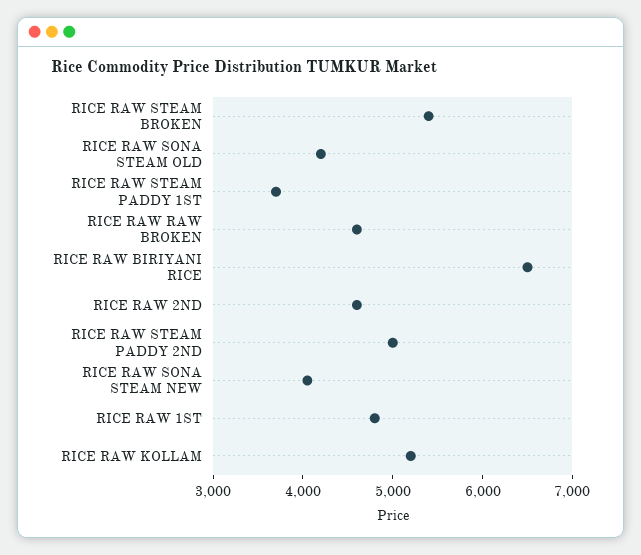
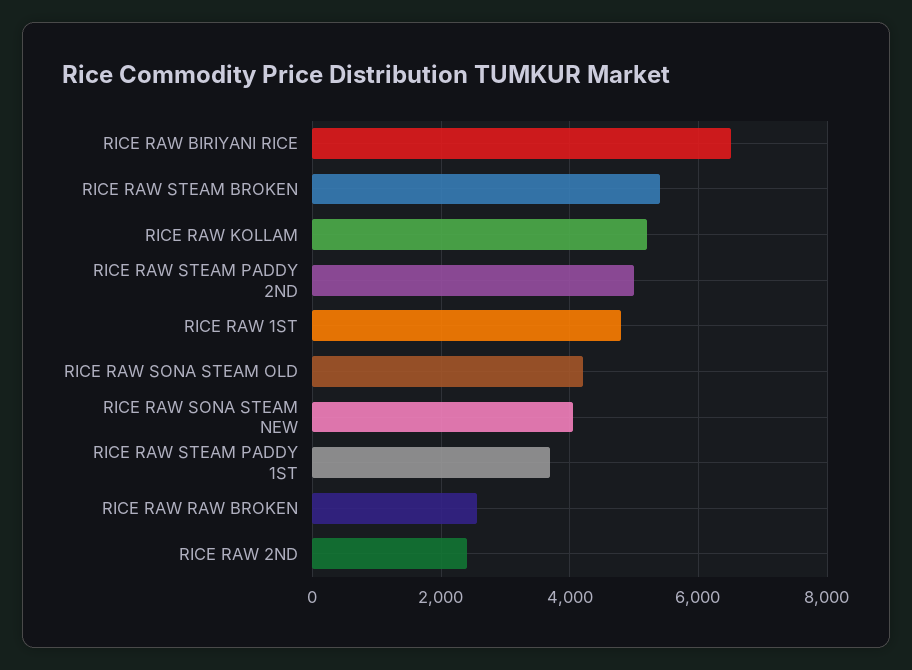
  {
    "RICE RAW STEAM BROKEN": 5400,
    "RICE RAW SONA STEAM OLD": 4200,
    "RICE RAW STEAM PADDY 1ST": 3800,
-   "RICE RAW RAW BROKEN": 4600,
+   "RICE RAW RAW BROKEN": 2600,
    "RICE RAW BIRIYANI RICE": 6600,
-   "RICE RAW 2ND": 4600,
+   "RICE RAW 2ND": 2400,
    "RICE RAW STEAM PADDY 2ND": 5000,
    "RICE RAW SONA STEAM NEW": 4000,
    "RICE RAW 1ST": 4800,
    "RICE RAW KOLLAM": 5200
  }

